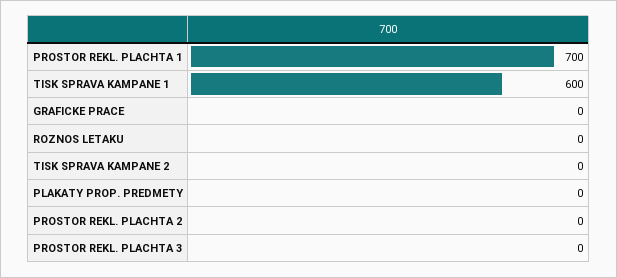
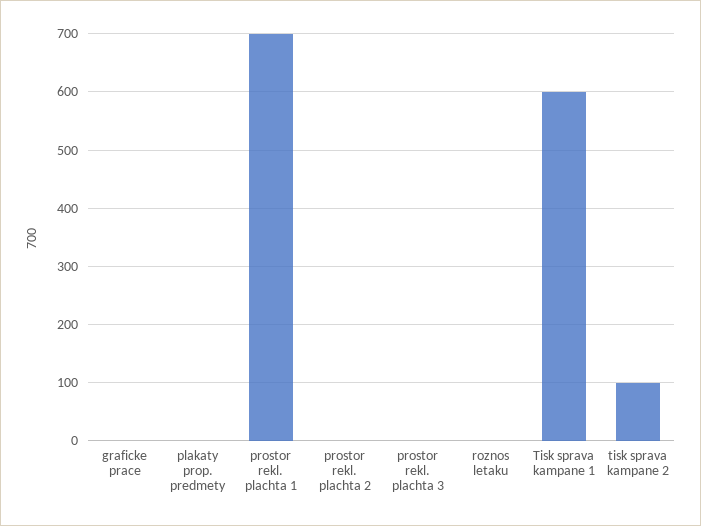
  {
    "PROSTOR REKL. PLACHTA 1": 700,
    "TISK SPRAVA KAMPANE 1": 600,
    "GRAFICKE PRACE": 0,
    "ROZNOS LETAKU": 0,
-   "TISK SPRAVA KAMPANE 2": 0,
+   "TISK SPRAVA KAMPANE 2": 100,
    "PLAKATY PROP. PREDMETY": 0,
    "PROSTOR REKL. PLACHTA 2": 0,
    "PROSTOR REKL. PLACHTA 3": 0
  }

